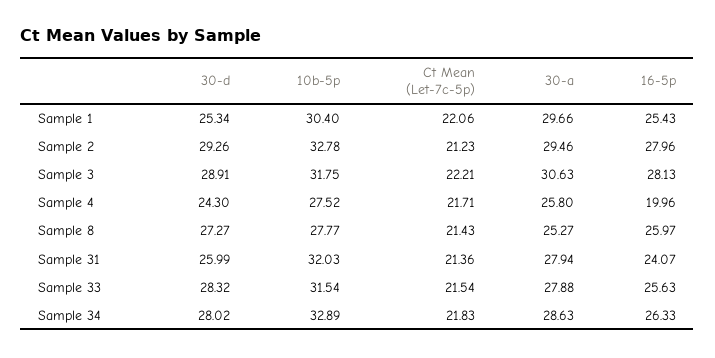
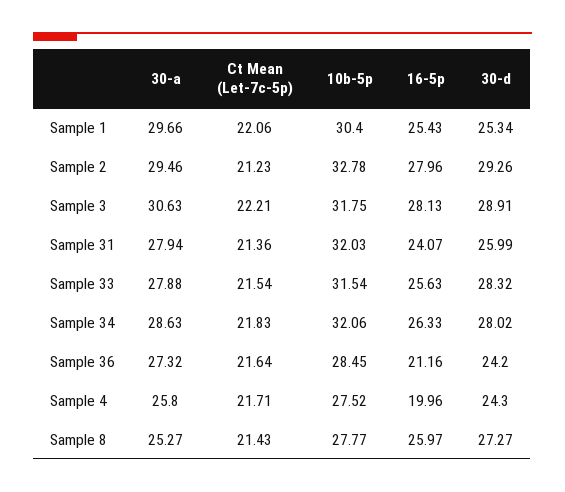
  {
    "30-d": {
      "Sample 1": 25.34,
      "Sample 2": 29.26,
      "Sample 3": 28.91,
      "Sample 4": 24.3,
      "Sample 8": 27.27,
      "Sample 31": 25.99,
      "Sample 33": 28.32,
-     "Sample 34": 28.02
+     "Sample 34": 28.02,
+     "Sample 36": 24.2
    },
    "10b-5p": {
      "Sample 1": 30.4,
      "Sample 2": 32.78,
      "Sample 3": 31.75,
      "Sample 4": 27.52,
      "Sample 8": 27.77,
      "Sample 31": 32.03,
      "Sample 33": 31.54,
-     "Sample 34": 32.89
+     "Sample 34": 32.06,
+     "Sample 36": 28.45
    },
    "Ct Mean (Let-7c-5p)": {
      "Sample 1": 22.06,
      "Sample 2": 21.23,
      "Sample 3": 22.21,
      "Sample 4": 21.71,
      "Sample 8": 21.43,
      "Sample 31": 21.36,
      "Sample 33": 21.54,
-     "Sample 34": 21.83
+     "Sample 34": 21.83,
+     "Sample 36": 21.64
    },
    "30-a": {
      "Sample 1": 29.66,
      "Sample 2": 29.46,
      "Sample 3": 30.63,
      "Sample 4": 25.8,
      "Sample 8": 25.27,
      "Sample 31": 27.94,
      "Sample 33": 27.88,
-     "Sample 34": 28.63
+     "Sample 34": 28.63,
+     "Sample 36": 27.32
    },
    "16-5p": {
      "Sample 1": 25.43,
      "Sample 2": 27.96,
      "Sample 3": 28.13,
      "Sample 4": 19.96,
      "Sample 8": 25.97,
      "Sample 31": 24.07,
      "Sample 33": 25.63,
-     "Sample 34": 26.33
+     "Sample 34": 26.33,
+     "Sample 36": 21.16
    }
  }

